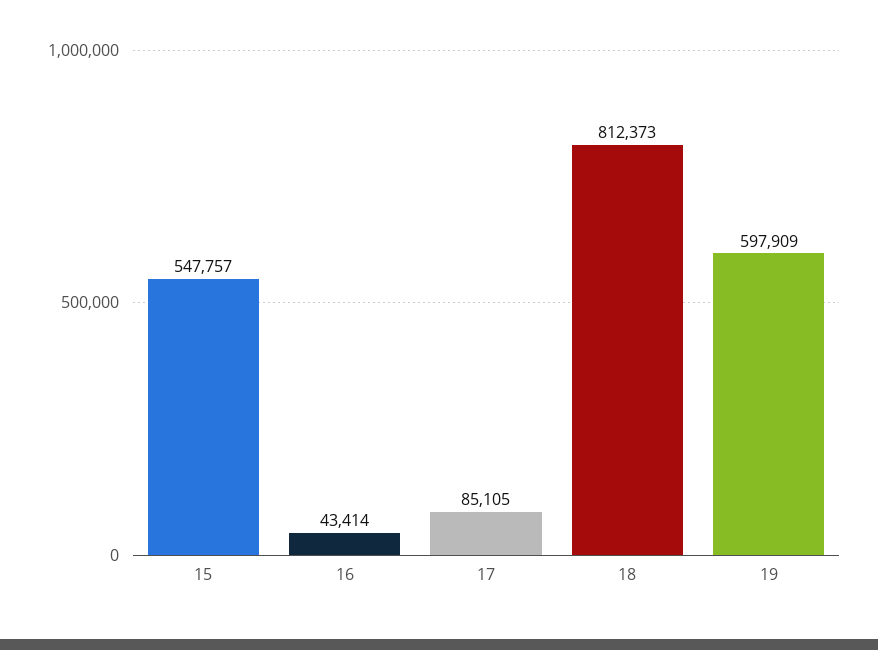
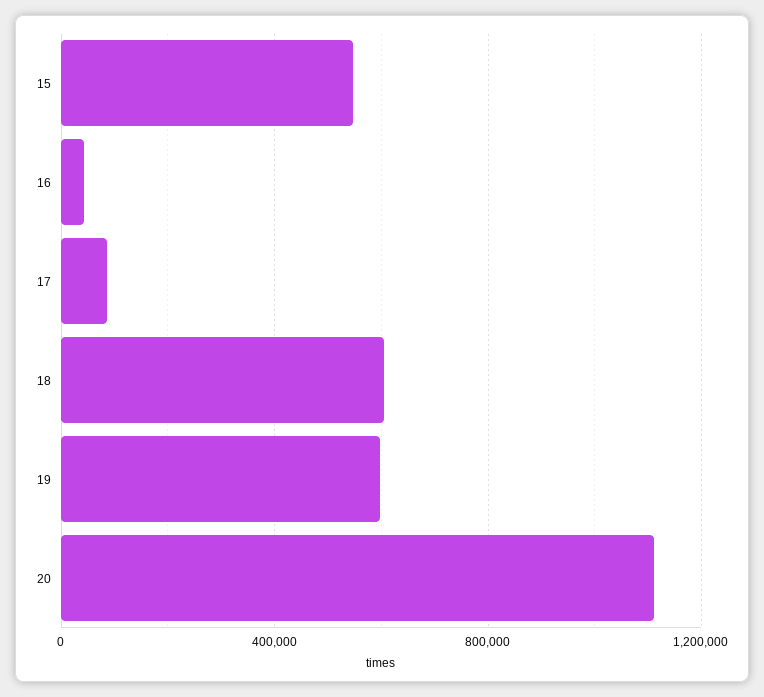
  {
    "15": 547757,
    "16": 43414,
    "17": 85105,
-   "18": 812373,
+   "18": 600000,
-   "19": 597909
+   "19": 597909,
+   "20": 1100000
  }

